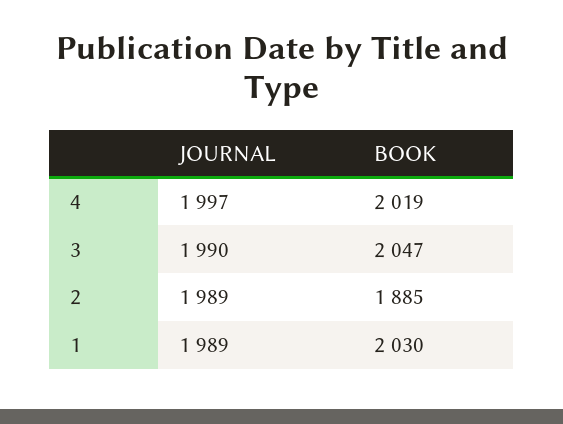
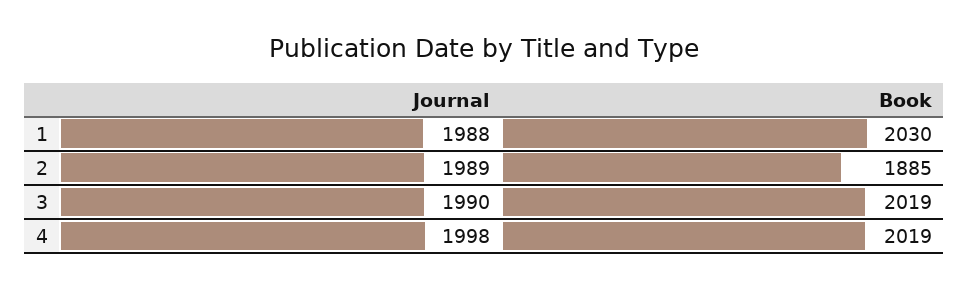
  {
    "JOURNAL": {
-     "4": 1997,
+     "4": 1998,
      "3": 1990,
      "2": 1989,
-     "1": 1989
+     "1": 1988
    },
    "BOOK": {
      "4": 2019,
-     "3": 2047,
+     "3": 2019,
      "2": 1885,
      "1": 2030
    }
  }

